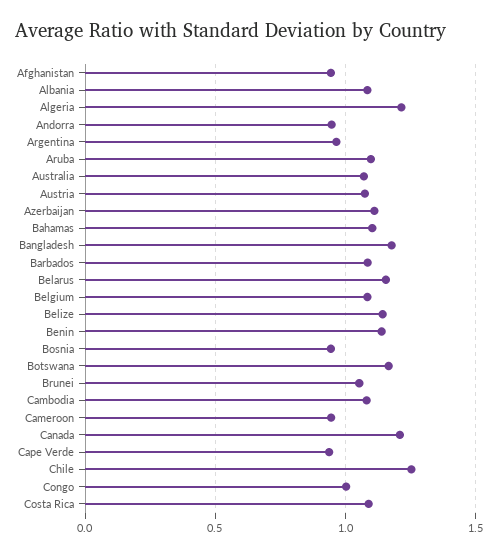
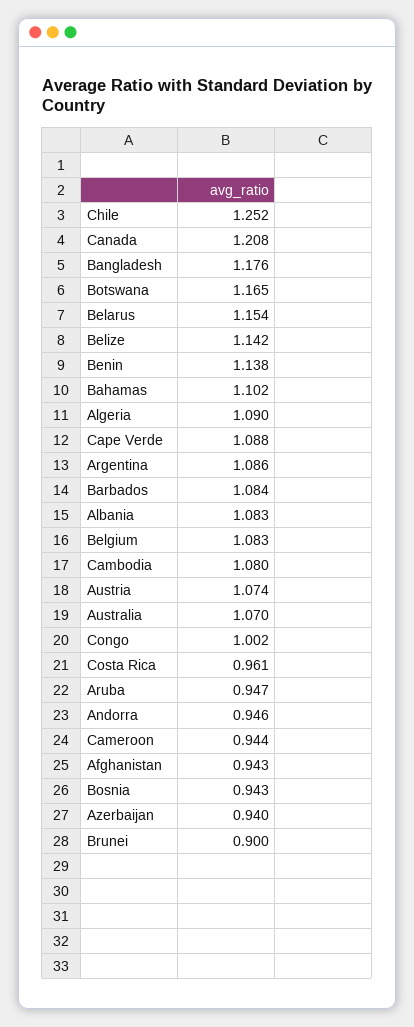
  {
    "Afghanistan": 0.943,
    "Albania": 1.083,
-   "Algeria": 1.2,
+   "Algeria": 1.09,
    "Andorra": 0.946,
-   "Argentina": 0.95,
+   "Argentina": 1.086,
-   "Aruba": 1.1,
+   "Aruba": 0.947,
    "Australia": 1.07,
    "Austria": 1.074,
-   "Azerbaijan": 1.1,
+   "Azerbaijan": 0.94,
    "Bahamas": 1.102,
    "Bangladesh": 1.176,
    "Barbados": 1.084,
    "Belarus": 1.154,
    "Belgium": 1.083,
    "Belize": 1.142,
    "Benin": 1.138,
    "Bosnia": 0.943,
    "Botswana": 1.165,
-   "Brunei": 1.05,
+   "Brunei": 0.9,
    "Cambodia": 1.08,
    "Cameroon": 0.944,
    "Canada": 1.208,
-   "Cape Verde": 0.95,
+   "Cape Verde": 1.088,
    "Chile": 1.252,
    "Congo": 1.002,
-   "Costa Rica": 1.1
+   "Costa Rica": 0.961
  }

